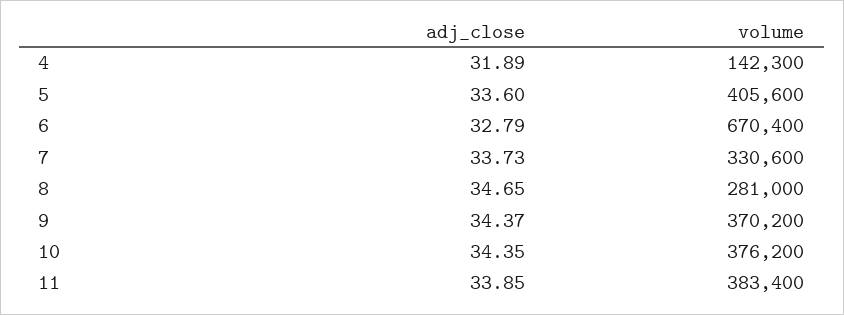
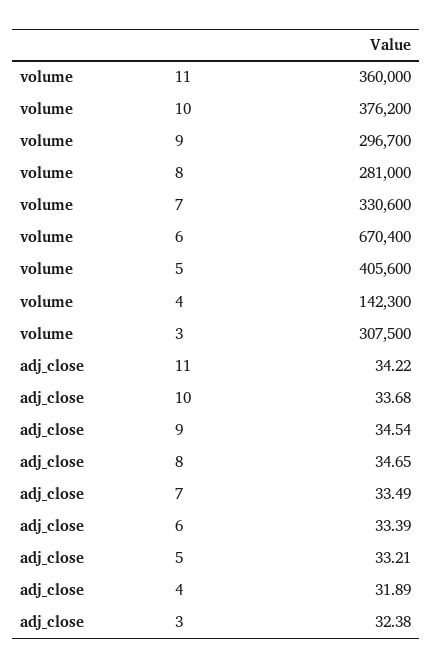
  {
    "adj_close": {
      "4": 31.89,
-     "5": 33.6,
+     "5": 33.21,
-     "6": 32.79,
+     "6": 33.39,
-     "7": 33.73,
+     "7": 33.49,
      "8": 34.65,
-     "9": 34.37,
+     "9": 34.54,
-     "10": 34.35,
+     "10": 33.68,
-     "11": 33.85
+     "11": 34.22,
+     "3": 32.38
    },
    "volume": {
      "4": 142300,
      "5": 405600,
      "6": 670400,
      "7": 330600,
      "8": 281000,
-     "9": 370200,
+     "9": 296700,
      "10": 376200,
-     "11": 383400
+     "11": 360000,
+     "3": 307500
    }
  }

